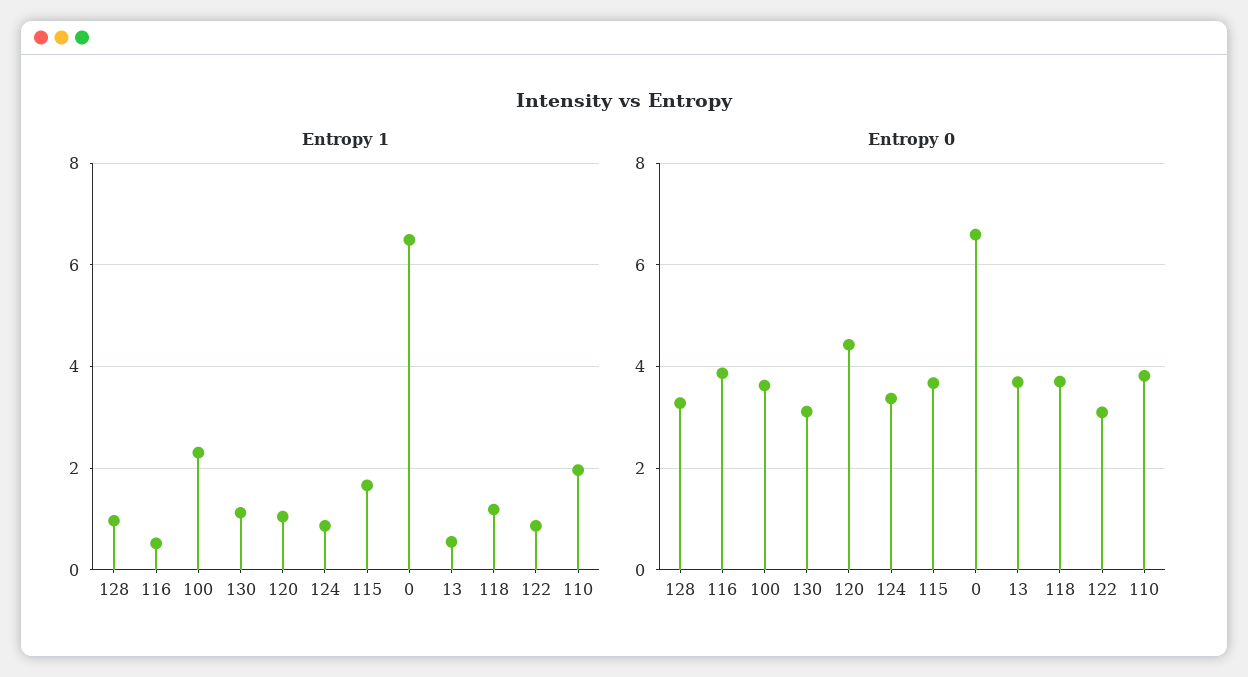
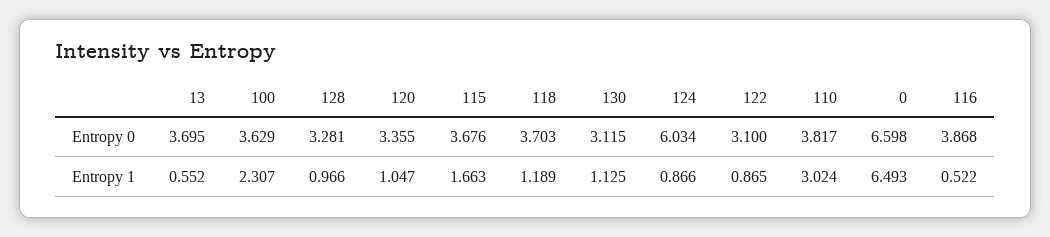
  {
    "Entropy 1": {
      "128": 0.966,
      "116": 0.522,
      "100": 2.307,
      "130": 1.125,
      "120": 1.047,
      "124": 0.866,
      "115": 1.663,
      "0": 6.493,
      "13": 0.552,
      "118": 1.189,
      "122": 0.865,
-     "110": 2
+     "110": 3.024
    },
    "Entropy 0": {
      "128": 3.281,
      "116": 3.868,
      "100": 3.629,
      "130": 3.115,
-     "120": 4.4,
+     "120": 3.355,
-     "124": 3.4,
+     "124": 6.034,
      "115": 3.676,
      "0": 6.598,
      "13": 3.695,
      "118": 3.703,
      "122": 3.1,
      "110": 3.817
    }
  }

